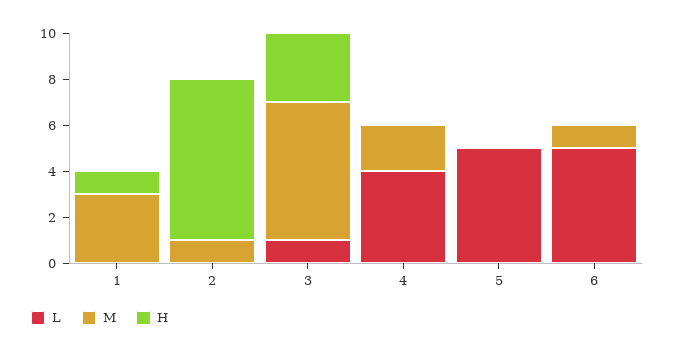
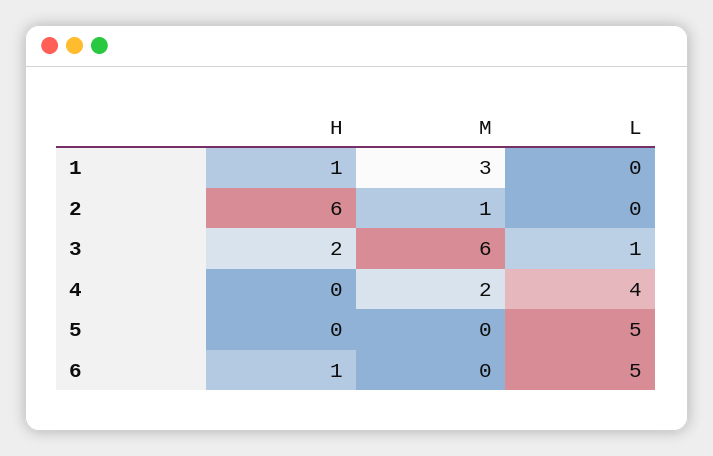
  {
    "L": {
      "1": 0,
      "2": 0,
      "3": 1,
      "4": 4,
      "5": 5,
      "6": 5
    },
    "M": {
      "1": 3,
      "2": 1,
      "3": 6,
      "4": 2,
      "5": 0,
-     "6": 1
+     "6": 0
    },
    "H": {
      "1": 1,
-     "2": 7,
+     "2": 6,
-     "3": 3,
+     "3": 2,
      "4": 0,
      "5": 0,
-     "6": 0
+     "6": 1
    }
  }

